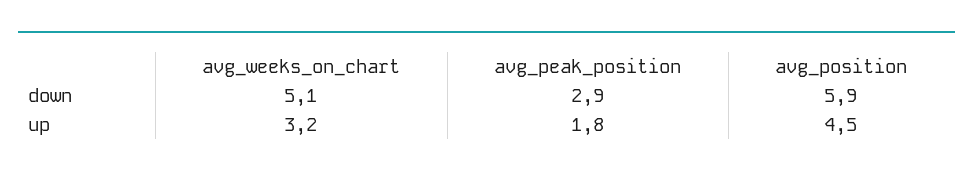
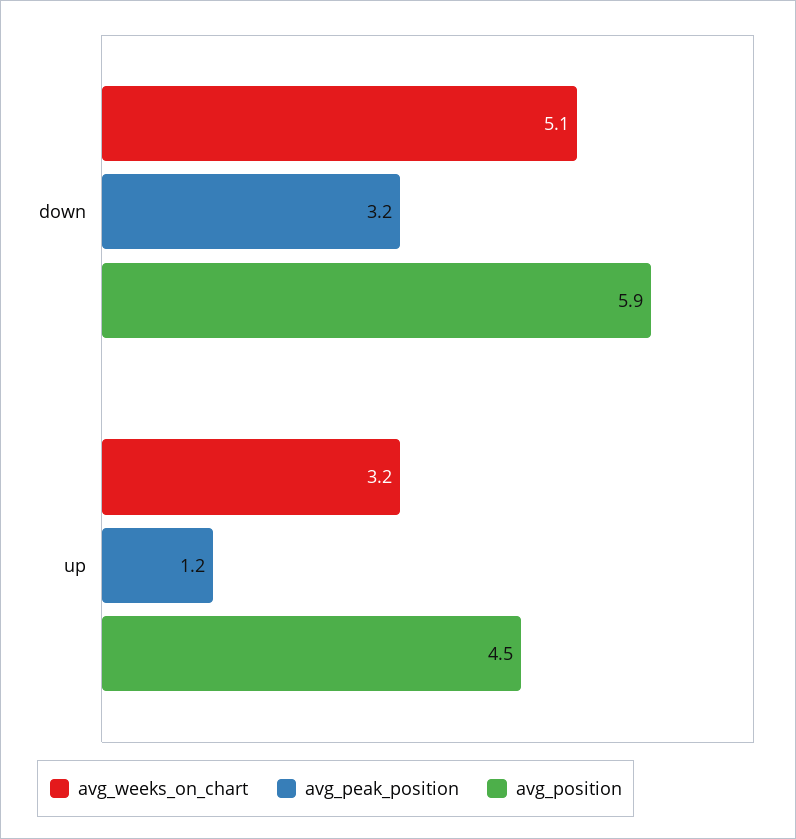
  {
    "avg_weeks_on_chart": {
      "down": 5.1,
      "up": 3.2
    },
    "avg_peak_position": {
-     "down": 2.9,
+     "down": 3.2,
-     "up": 1.8
+     "up": 1.2
    },
    "avg_position": {
      "down": 5.9,
      "up": 4.5
    }
  }

